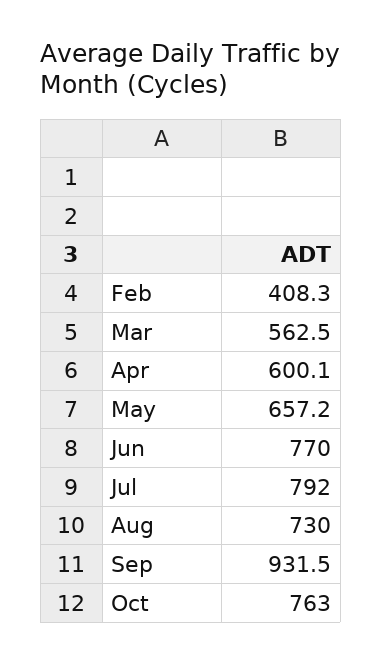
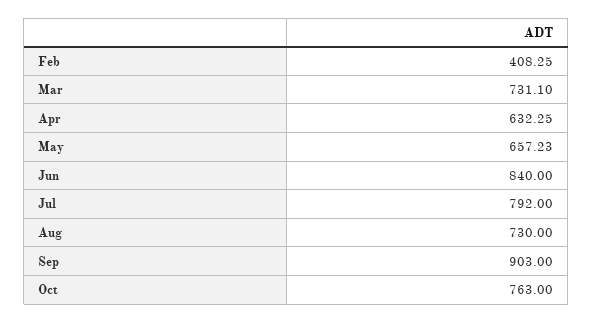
  {
    "Feb": 408.25,
-   "Mar": 562.5,
+   "Mar": 731.1,
-   "Apr": 600.1,
+   "Apr": 632.25,
    "May": 657.23,
-   "Jun": 770,
+   "Jun": 840,
    "Jul": 792,
    "Aug": 730,
-   "Sep": 931.5,
+   "Sep": 903,
    "Oct": 763
  }

